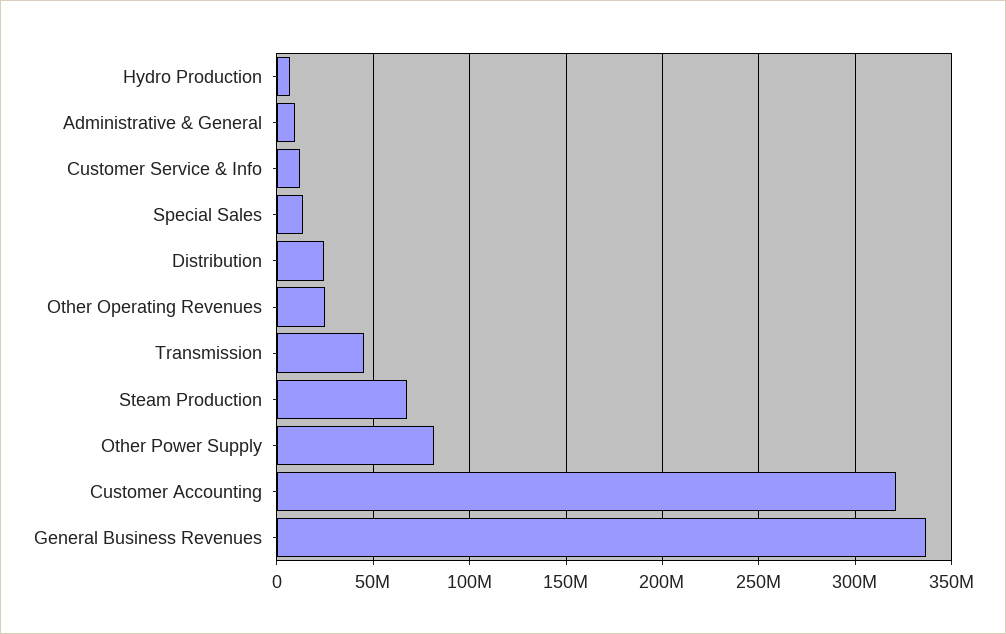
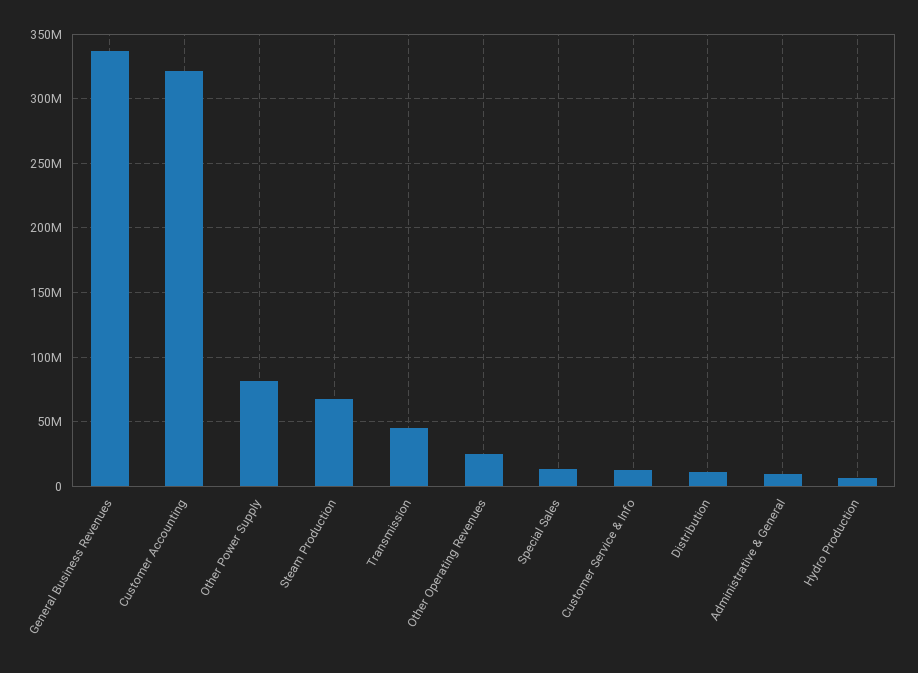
  {
    "Hydro Production": 5000000,
    "Administrative & General": 10000000,
    "Customer Service & Info": 10000000,
    "Special Sales": 15000000,
-   "Distribution": 25000000,
+   "Distribution": 10000000,
    "Other Operating Revenues": 25000000,
    "Transmission": 45000000,
    "Steam Production": 65000000,
    "Other Power Supply": 80000000,
    "Customer Accounting": 320000000,
    "General Business Revenues": 335000000
  }

